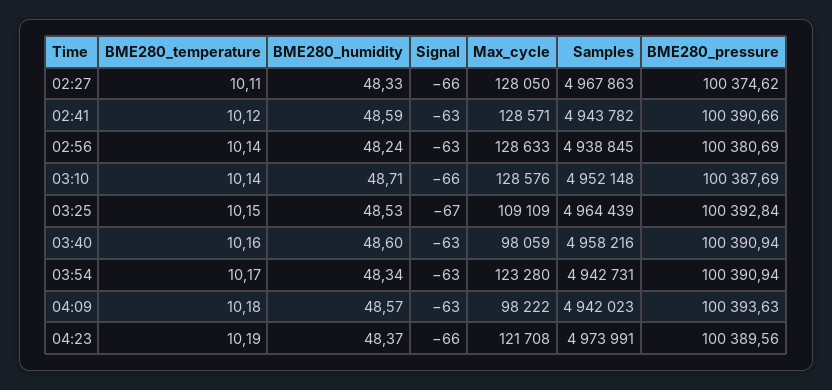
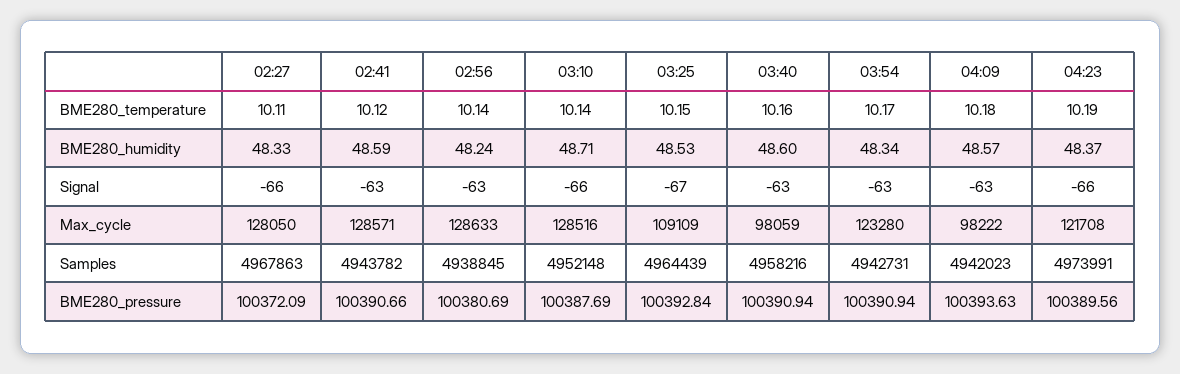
  {
    "BME280_temperature": {
      "02:27": 10.11,
      "02:41": 10.12,
      "02:56": 10.14,
      "03:10": 10.14,
      "03:25": 10.15,
      "03:40": 10.16,
      "03:54": 10.17,
      "04:09": 10.18,
      "04:23": 10.19
    },
    "BME280_humidity": {
      "02:27": 48.33,
      "02:41": 48.59,
      "02:56": 48.24,
      "03:10": 48.71,
      "03:25": 48.53,
      "03:40": 48.6,
      "03:54": 48.34,
      "04:09": 48.57,
      "04:23": 48.37
    },
    "Signal": {
      "02:27": -66,
      "02:41": -63,
      "02:56": -63,
      "03:10": -66,
      "03:25": -67,
      "03:40": -63,
      "03:54": -63,
      "04:09": -63,
      "04:23": -66
    },
    "Max_cycle": {
      "02:27": 128050,
      "02:41": 128571,
      "02:56": 128633,
-     "03:10": 128576,
+     "03:10": 128516,
      "03:25": 109109,
      "03:40": 98059,
      "03:54": 123280,
      "04:09": 98222,
      "04:23": 121708
    },
    "Samples": {
      "02:27": 4967863,
      "02:41": 4943782,
      "02:56": 4938845,
      "03:10": 4952148,
      "03:25": 4964439,
      "03:40": 4958216,
      "03:54": 4942731,
      "04:09": 4942023,
      "04:23": 4973991
    },
    "BME280_pressure": {
-     "02:27": 100374.62,
+     "02:27": 100372.09,
      "02:41": 100390.66,
      "02:56": 100380.69,
      "03:10": 100387.69,
      "03:25": 100392.84,
      "03:40": 100390.94,
      "03:54": 100390.94,
      "04:09": 100393.63,
      "04:23": 100389.56
    }
  }

